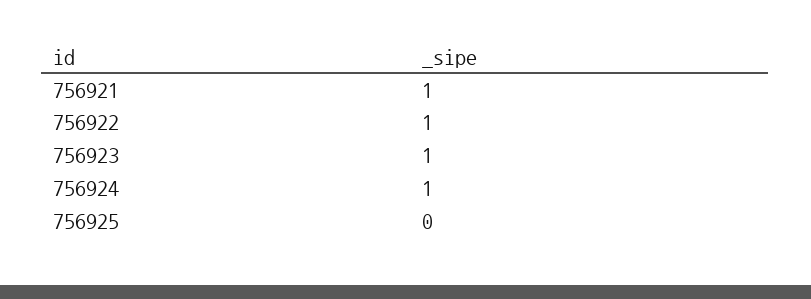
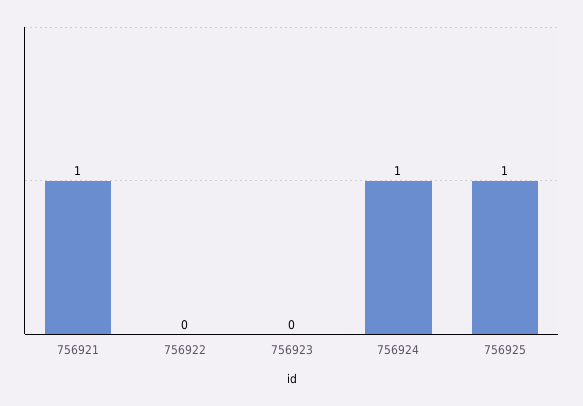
  {
    "756921": 1,
-   "756922": 1,
+   "756922": 0,
-   "756923": 1,
+   "756923": 0,
    "756924": 1,
-   "756925": 0
+   "756925": 1
  }

